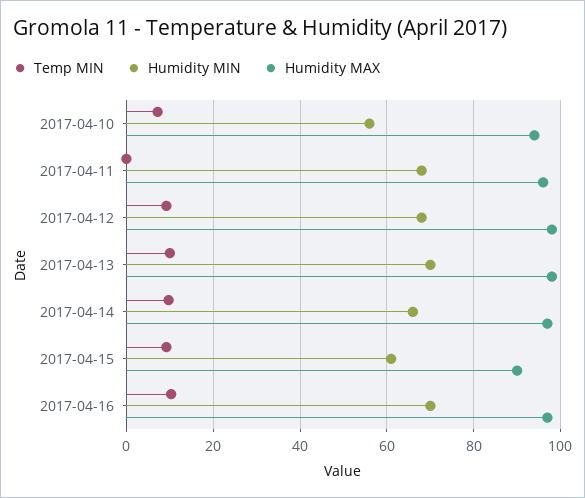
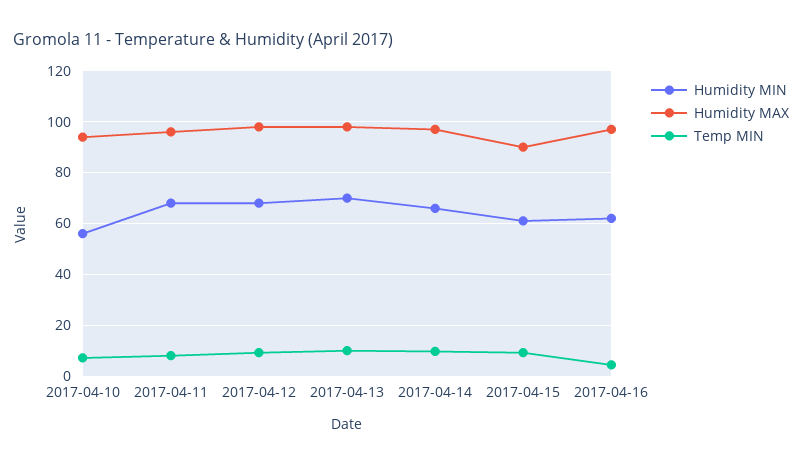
  {
    "Temp MIN": {
      "2017-04-10": 8,
-     "2017-04-11": 0,
+     "2017-04-11": 7.5,
      "2017-04-12": 10,
      "2017-04-13": 10,
      "2017-04-14": 10,
      "2017-04-15": 10,
-     "2017-04-16": 10
+     "2017-04-16": 5
    },
    "Humidity MIN": {
      "2017-04-10": 56,
      "2017-04-11": 68,
      "2017-04-12": 68,
      "2017-04-13": 70,
      "2017-04-14": 66,
      "2017-04-15": 62,
-     "2017-04-16": 70
+     "2017-04-16": 62.5
    },
    "Humidity MAX": {
      "2017-04-10": 94,
      "2017-04-11": 96,
      "2017-04-12": 98,
      "2017-04-13": 98,
      "2017-04-14": 98,
      "2017-04-15": 90,
      "2017-04-16": 98
    }
  }

